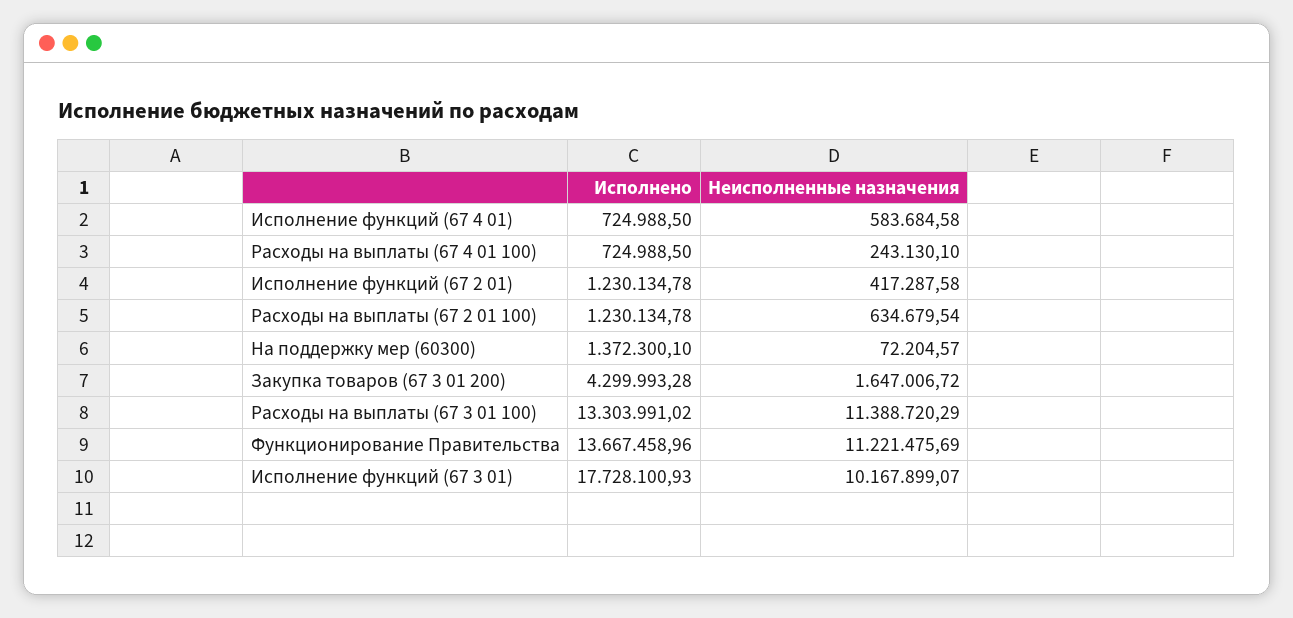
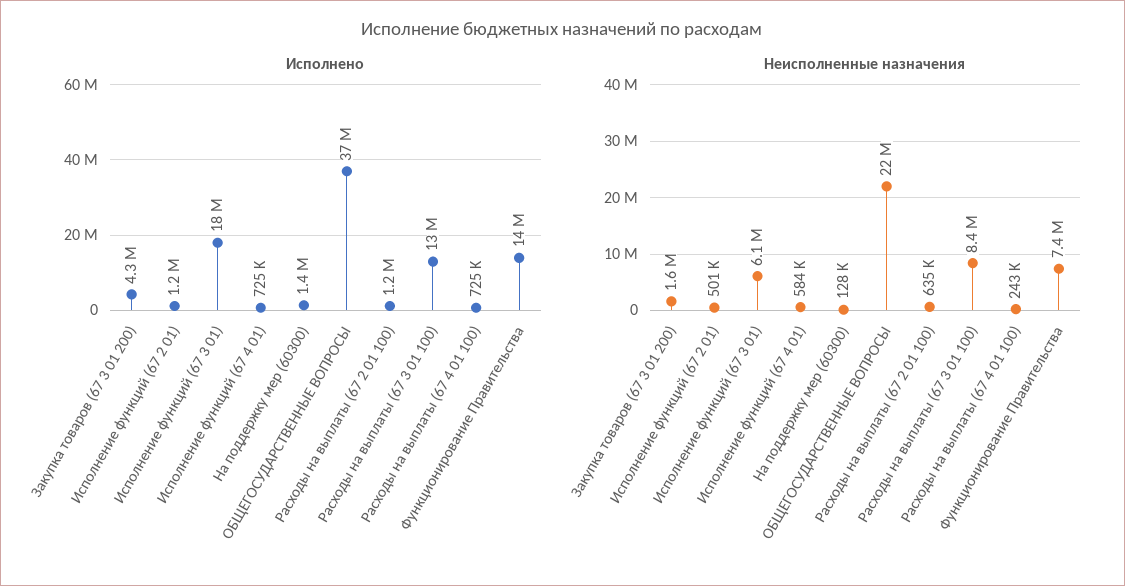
  {
    "Исполнено": {
      "Исполнение функций (67 4 01)": 724988.5,
      "Расходы на выплаты (67 4 01 100)": 724988.5,
      "Исполнение функций (67 2 01)": 1230134.78,
      "Расходы на выплаты (67 2 01 100)": 1230134.78,
      "На поддержку мер (60300)": 1372300.1,
      "Закупка товаров (67 3 01 200)": 4299993.28,
      "Расходы на выплаты (67 3 01 100)": 13303991.02,
      "Функционирование Правительства": 13667458.96,
-     "Исполнение функций (67 3 01)": 17728100.93
+     "Исполнение функций (67 3 01)": 17728100.93,
+     "ОБЩЕГОСУДАРСТВЕННЫЕ ВОПРОСЫ": 37000000
    },
    "Неисполненные назначения": {
      "Исполнение функций (67 4 01)": 583684.58,
      "Расходы на выплаты (67 4 01 100)": 243130.1,
-     "Исполнение функций (67 2 01)": 417287.58,
+     "Исполнение функций (67 2 01)": 501000,
      "Расходы на выплаты (67 2 01 100)": 634679.54,
-     "На поддержку мер (60300)": 72204.57,
+     "На поддержку мер (60300)": 128000,
      "Закупка товаров (67 3 01 200)": 1647006.72,
-     "Расходы на выплаты (67 3 01 100)": 11388720.29,
+     "Расходы на выплаты (67 3 01 100)": 8400000,
-     "Функционирование Правительства": 11221475.69,
+     "Функционирование Правительства": 7400000,
-     "Исполнение функций (67 3 01)": 10167899.07
+     "Исполнение функций (67 3 01)": 6100000,
+     "ОБЩЕГОСУДАРСТВЕННЫЕ ВОПРОСЫ": 22000000
    }
  }

